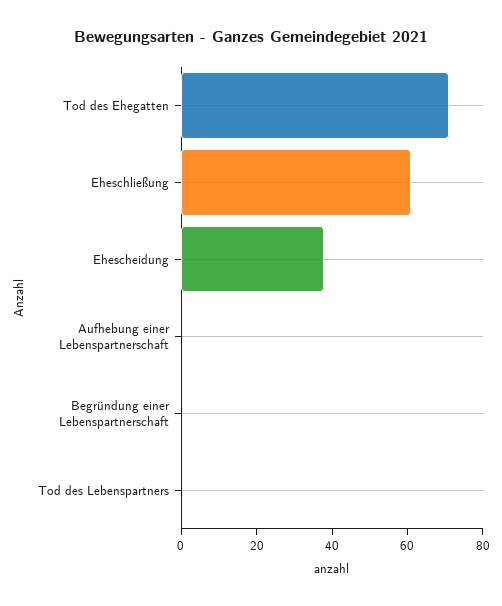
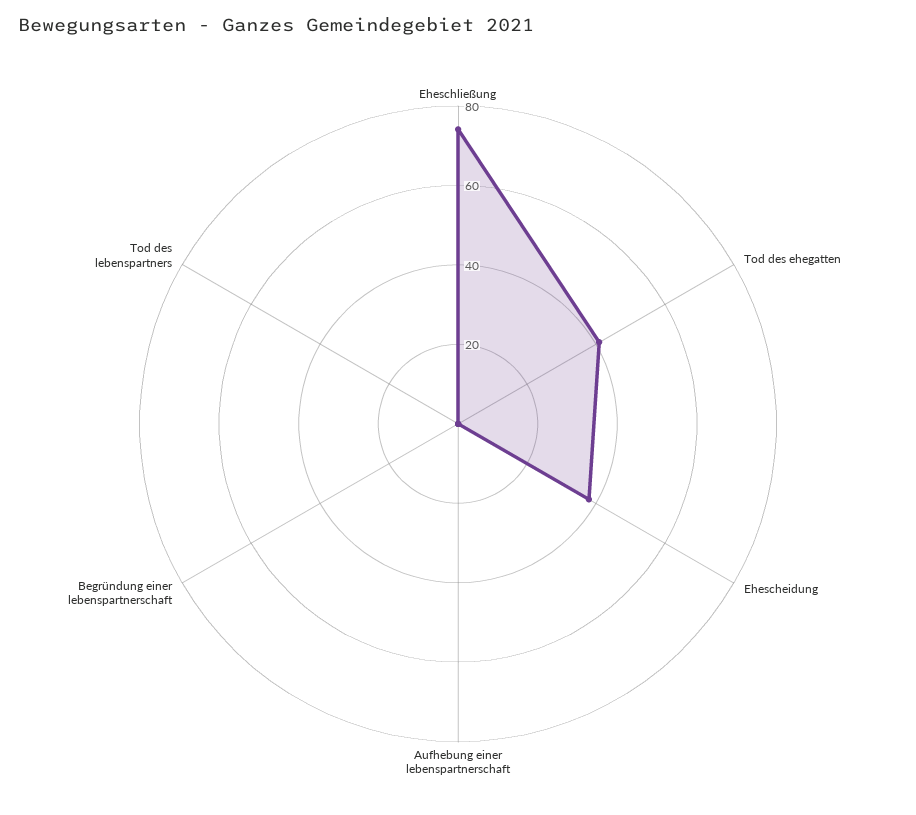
  {
-   "Tod des Ehegatten": 70,
+   "Tod des Ehegatten": 40,
-   "Eheschließung": 60,
+   "Eheschließung": 75,
    "Ehescheidung": 40,
    "Aufhebung einer Lebenspartnerschaft": 0,
    "Begründung einer Lebenspartnerschaft": 0,
    "Tod des Lebenspartners": 0
  }

